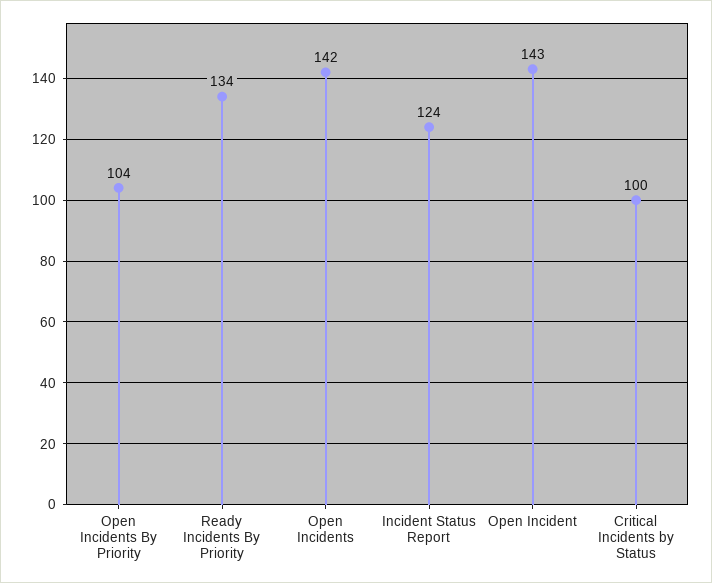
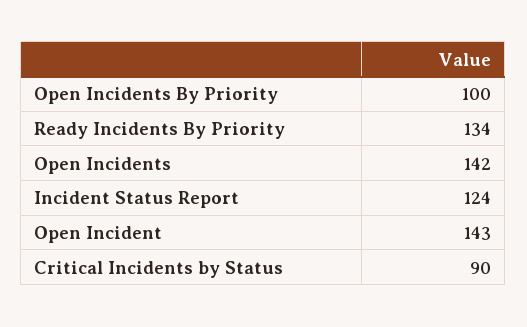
  {
-   "Open Incidents By Priority": 104,
+   "Open Incidents By Priority": 100,
    "Ready Incidents By Priority": 134,
    "Open Incidents": 142,
    "Incident Status Report": 124,
    "Open Incident": 143,
-   "Critical Incidents by Status": 100
+   "Critical Incidents by Status": 90
  }

